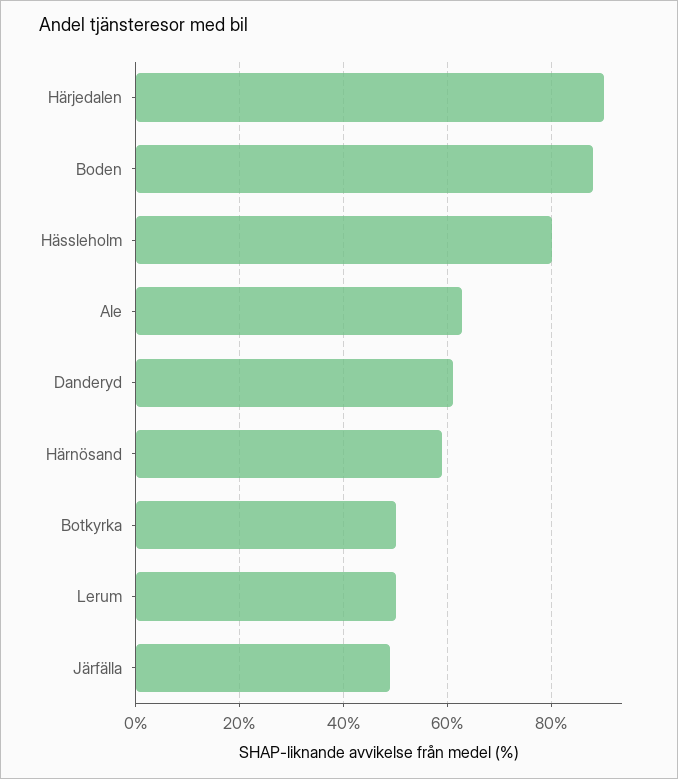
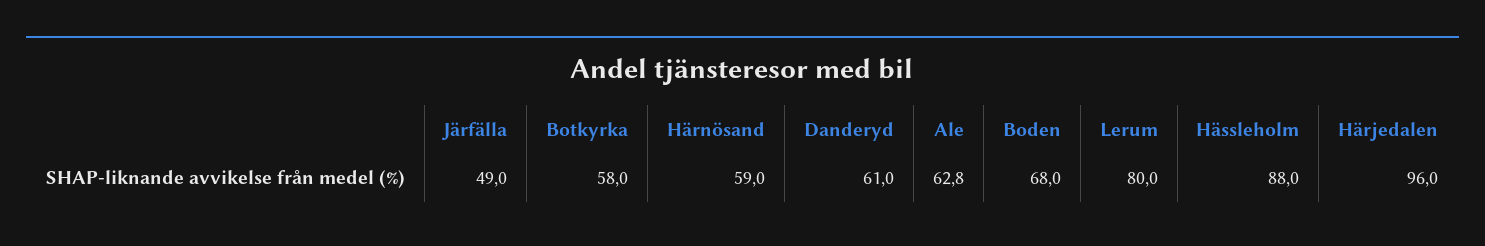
  {
-   "Härjedalen": 90,
+   "Härjedalen": 96,
-   "Boden": 88,
+   "Boden": 68,
-   "Hässleholm": 80,
+   "Hässleholm": 88,
    "Ale": 62.8,
    "Danderyd": 61,
    "Härnösand": 59,
-   "Botkyrka": 50,
+   "Botkyrka": 58,
-   "Lerum": 50,
+   "Lerum": 80,
    "Järfälla": 49
  }

